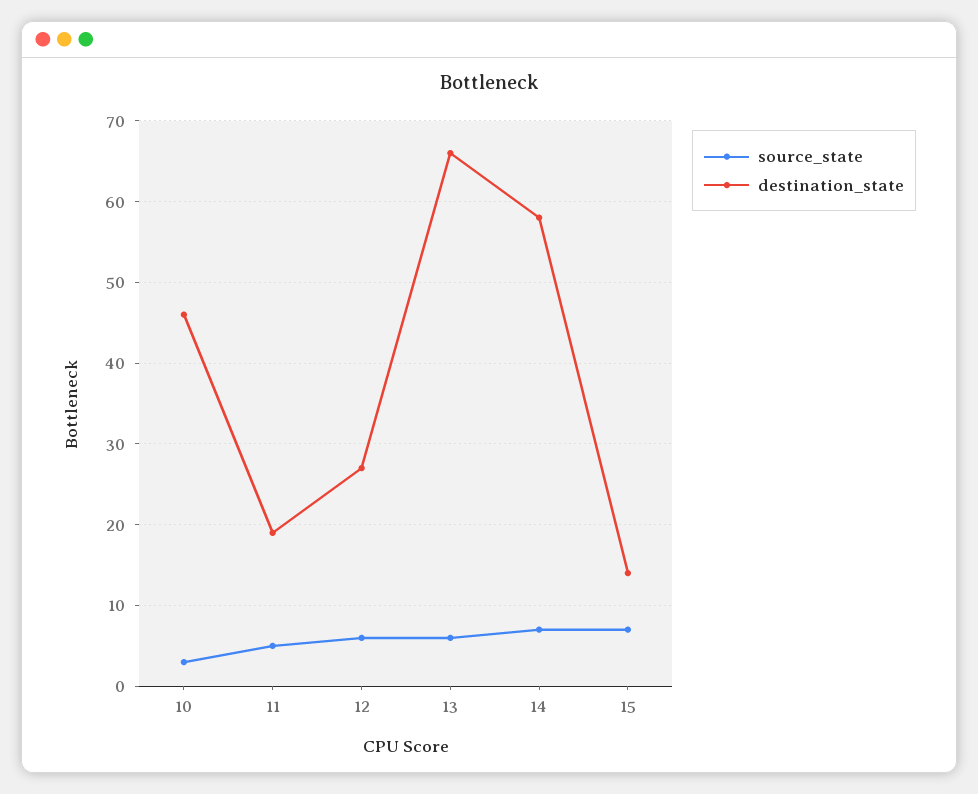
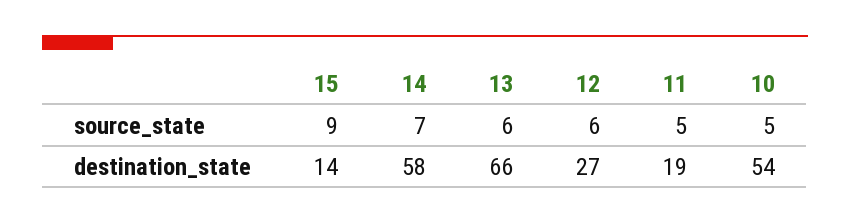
  {
    "source_state": {
-     "10": 3,
+     "10": 5,
      "11": 5,
      "12": 6,
      "13": 6,
      "14": 7,
-     "15": 7
+     "15": 9
    },
    "destination_state": {
-     "10": 46,
+     "10": 54,
      "11": 19,
      "12": 27,
      "13": 66,
      "14": 58,
      "15": 14
    }
  }

